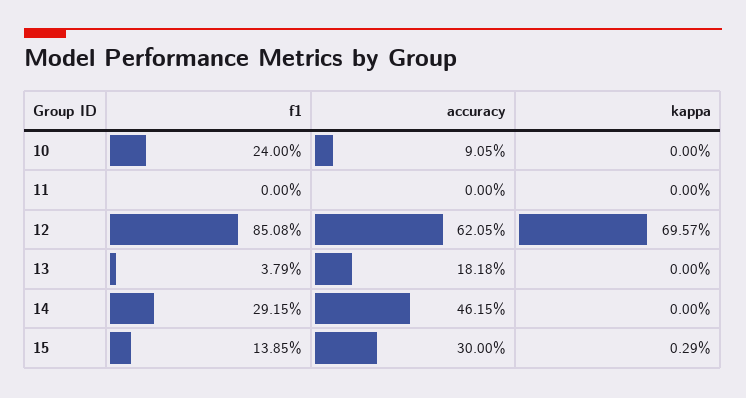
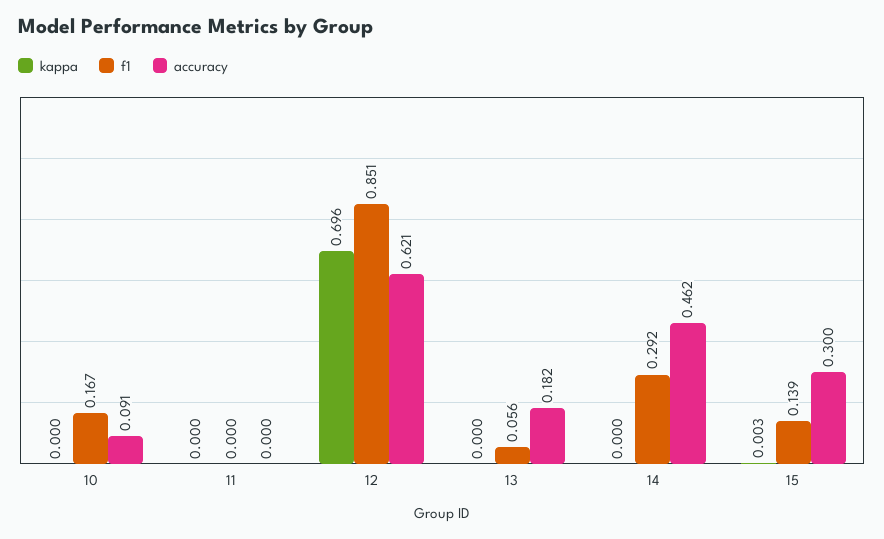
  {
    "f1": {
-     "10": 0.24,
+     "10": 0.167,
      "11": 0,
      "12": 0.8508,
-     "13": 0.0379,
+     "13": 0.056,
      "14": 0.2915,
      "15": 0.1385
    },
    "accuracy": {
      "10": 0.0905,
      "11": 0,
      "12": 0.6205,
      "13": 0.1818,
      "14": 0.4615,
      "15": 0.3
    },
    "kappa": {
      "10": 0,
      "11": 0,
      "12": 0.6957,
      "13": 0,
      "14": 0,
      "15": 0.0029
    }
  }

